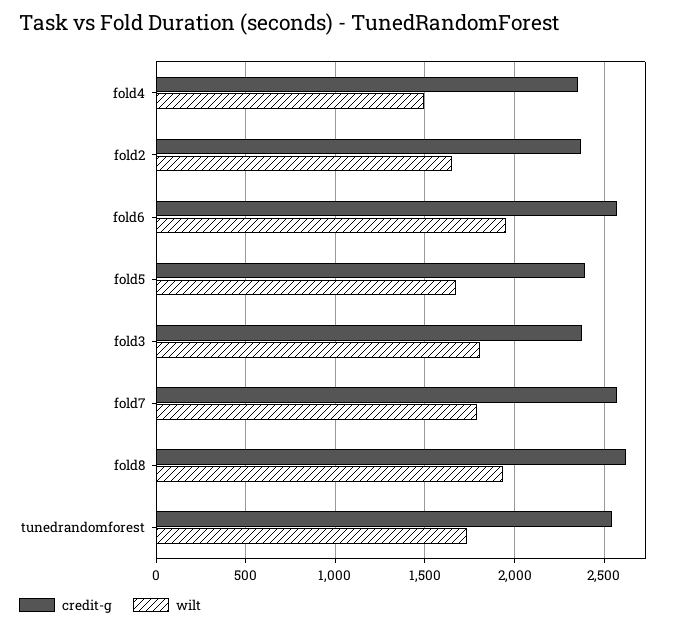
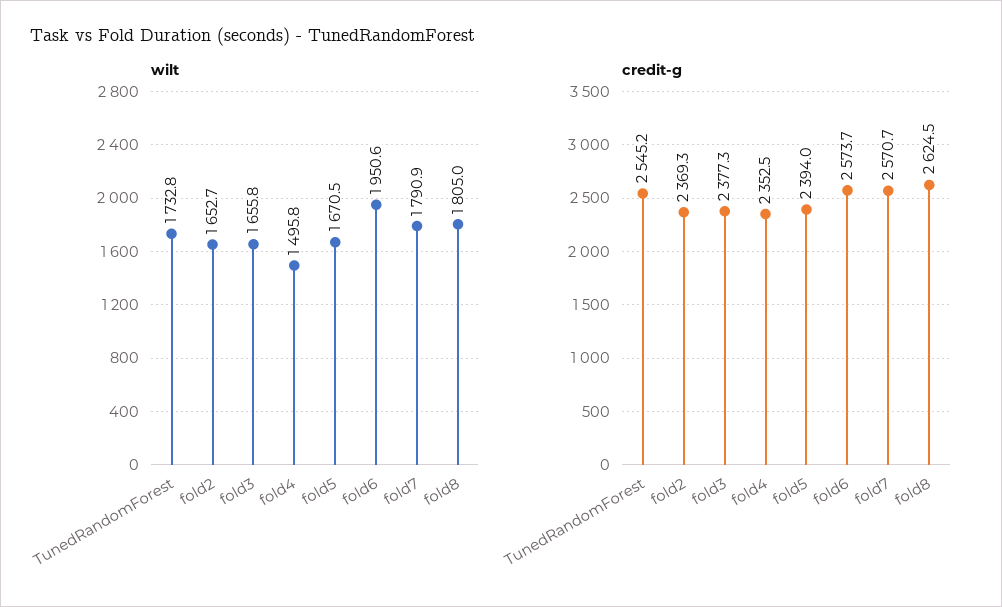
  {
    "credit-g": {
      "fold4": 2352.5,
      "fold2": 2369.3,
      "fold6": 2573.7,
      "fold5": 2394,
      "fold3": 2377.3,
      "fold7": 2570.7,
      "fold8": 2624.5,
      "tunedrandomforest": 2545.2
    },
    "wilt": {
      "fold4": 1495.8,
      "fold2": 1652.7,
      "fold6": 1950.6,
      "fold5": 1670.5,
-     "fold3": 1800,
+     "fold3": 1655.8,
      "fold7": 1790.9,
-     "fold8": 1950,
+     "fold8": 1805,
      "tunedrandomforest": 1732.8
    }
  }

